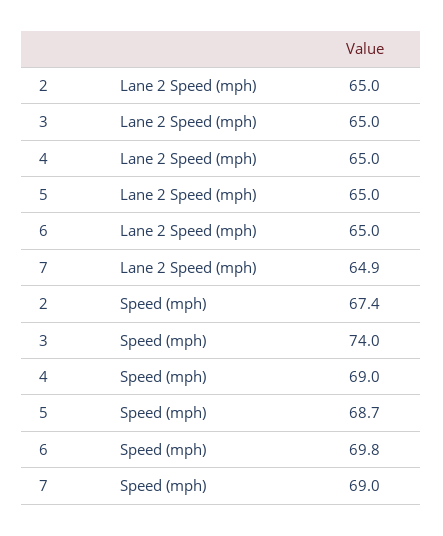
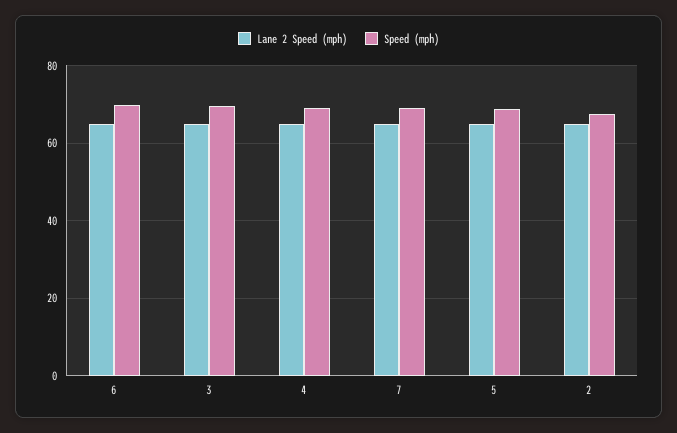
  {
    "Lane 2 Speed (mph)": {
      "2": 65,
      "3": 65,
      "4": 65,
      "5": 65,
      "6": 65,
      "7": 64.9
    },
    "Speed (mph)": {
      "2": 67.4,
-     "3": 74,
+     "3": 70,
      "4": 69,
      "5": 68.7,
      "6": 69.8,
      "7": 69
    }
  }

